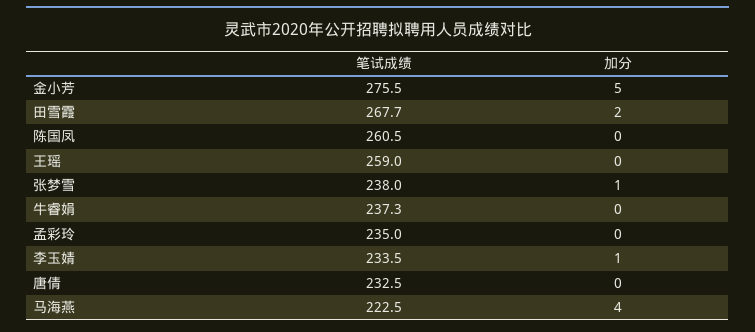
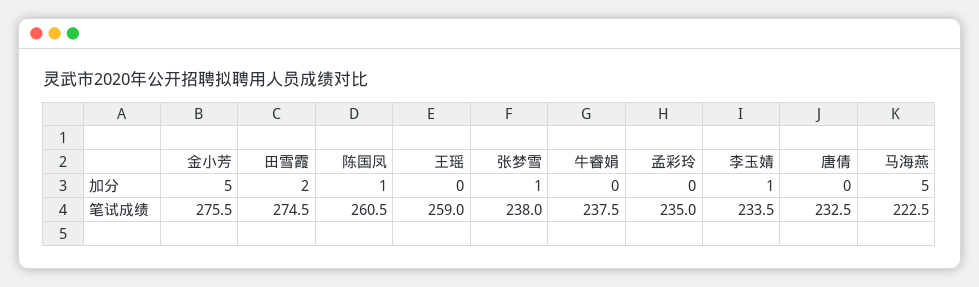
  {
    "笔试成绩": {
      "金小芳": 275.5,
-     "田雪霞": 267.7,
+     "田雪霞": 274.5,
      "陈国凤": 260.5,
      "王瑶": 259,
      "张梦雪": 238,
-     "牛睿娟": 237.3,
+     "牛睿娟": 237.5,
      "孟彩玲": 235,
      "李玉婧": 233.5,
      "唐倩": 232.5,
      "马海燕": 222.5
    },
    "加分": {
      "金小芳": 5,
      "田雪霞": 2,
-     "陈国凤": 0,
+     "陈国凤": 1,
      "王瑶": 0,
      "张梦雪": 1,
      "牛睿娟": 0,
      "孟彩玲": 0,
      "李玉婧": 1,
      "唐倩": 0,
-     "马海燕": 4
+     "马海燕": 5
    }
  }

